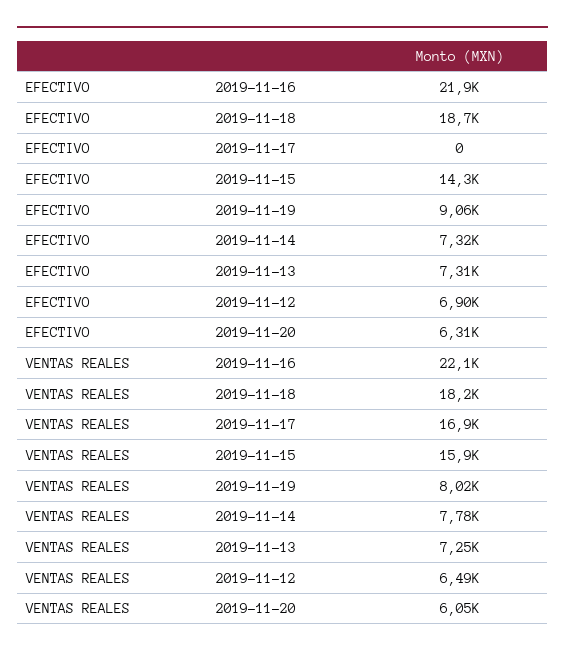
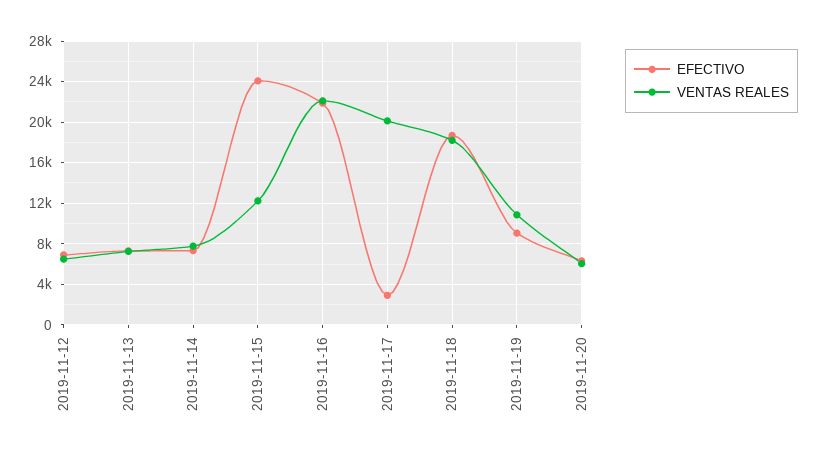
  {
    "EFECTIVO": {
      "2019-11-16": 21900,
      "2019-11-18": 18700,
-     "2019-11-17": 0,
+     "2019-11-17": 3000,
-     "2019-11-15": 14300,
+     "2019-11-15": 24000,
      "2019-11-19": 9060,
      "2019-11-14": 7320,
      "2019-11-13": 7310,
      "2019-11-12": 6900,
      "2019-11-20": 6310
    },
    "VENTAS REALES": {
      "2019-11-16": 22100,
      "2019-11-18": 18200,
-     "2019-11-17": 16900,
+     "2019-11-17": 20000,
-     "2019-11-15": 15900,
+     "2019-11-15": 12000,
-     "2019-11-19": 8020,
+     "2019-11-19": 11000,
      "2019-11-14": 7780,
      "2019-11-13": 7250,
      "2019-11-12": 6490,
      "2019-11-20": 6050
    }
  }

